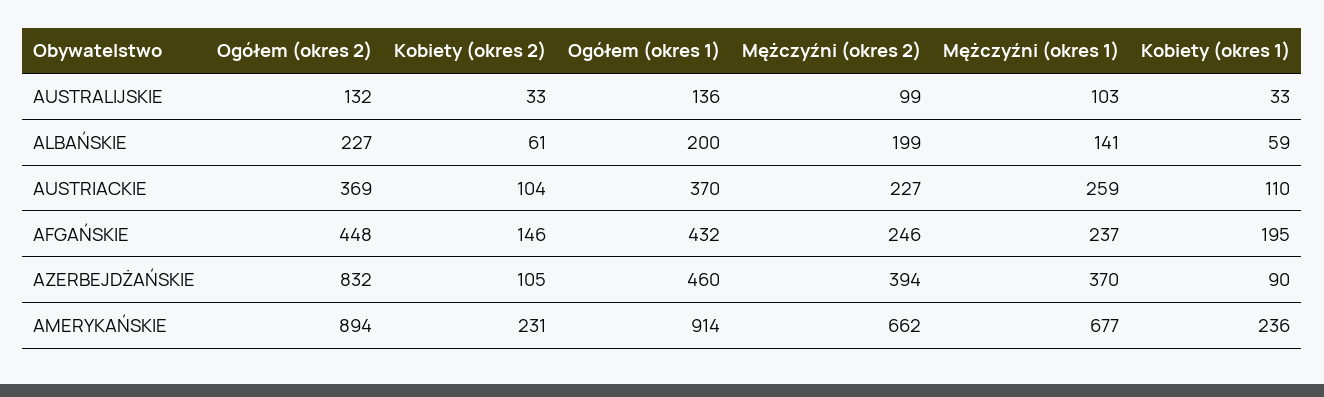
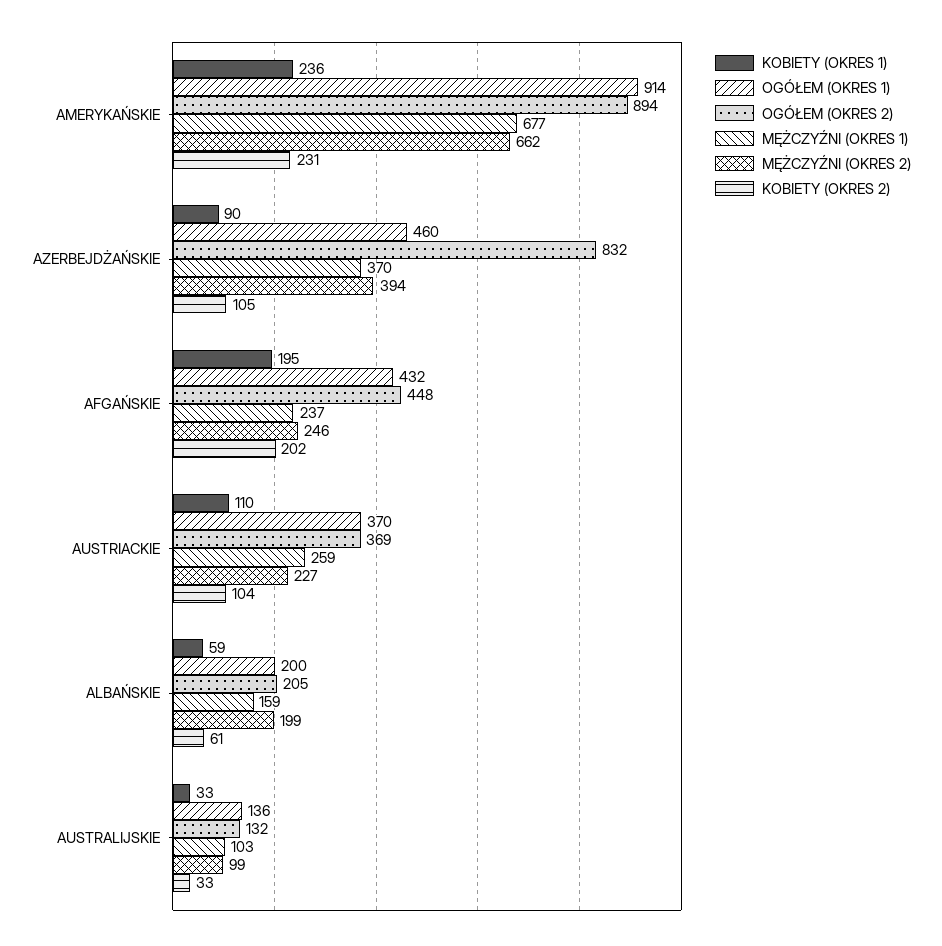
  {
    "Ogółem (okres 2)": {
      "AUSTRALIJSKIE": 132,
-     "ALBAŃSKIE": 227,
+     "ALBAŃSKIE": 205,
      "AUSTRIACKIE": 369,
      "AFGAŃSKIE": 448,
      "AZERBEJDŻAŃSKIE": 832,
      "AMERYKAŃSKIE": 894
    },
    "Kobiety (okres 2)": {
      "AUSTRALIJSKIE": 33,
      "ALBAŃSKIE": 61,
      "AUSTRIACKIE": 104,
-     "AFGAŃSKIE": 146,
+     "AFGAŃSKIE": 202,
      "AZERBEJDŻAŃSKIE": 105,
      "AMERYKAŃSKIE": 231
    },
    "Ogółem (okres 1)": {
      "AUSTRALIJSKIE": 136,
      "ALBAŃSKIE": 200,
      "AUSTRIACKIE": 370,
      "AFGAŃSKIE": 432,
      "AZERBEJDŻAŃSKIE": 460,
      "AMERYKAŃSKIE": 914
    },
    "Mężczyźni (okres 2)": {
      "AUSTRALIJSKIE": 99,
      "ALBAŃSKIE": 199,
      "AUSTRIACKIE": 227,
      "AFGAŃSKIE": 246,
      "AZERBEJDŻAŃSKIE": 394,
      "AMERYKAŃSKIE": 662
    },
    "Mężczyźni (okres 1)": {
      "AUSTRALIJSKIE": 103,
-     "ALBAŃSKIE": 141,
+     "ALBAŃSKIE": 159,
      "AUSTRIACKIE": 259,
      "AFGAŃSKIE": 237,
      "AZERBEJDŻAŃSKIE": 370,
      "AMERYKAŃSKIE": 677
    },
    "Kobiety (okres 1)": {
      "AUSTRALIJSKIE": 33,
      "ALBAŃSKIE": 59,
      "AUSTRIACKIE": 110,
      "AFGAŃSKIE": 195,
      "AZERBEJDŻAŃSKIE": 90,
      "AMERYKAŃSKIE": 236
    }
  }

